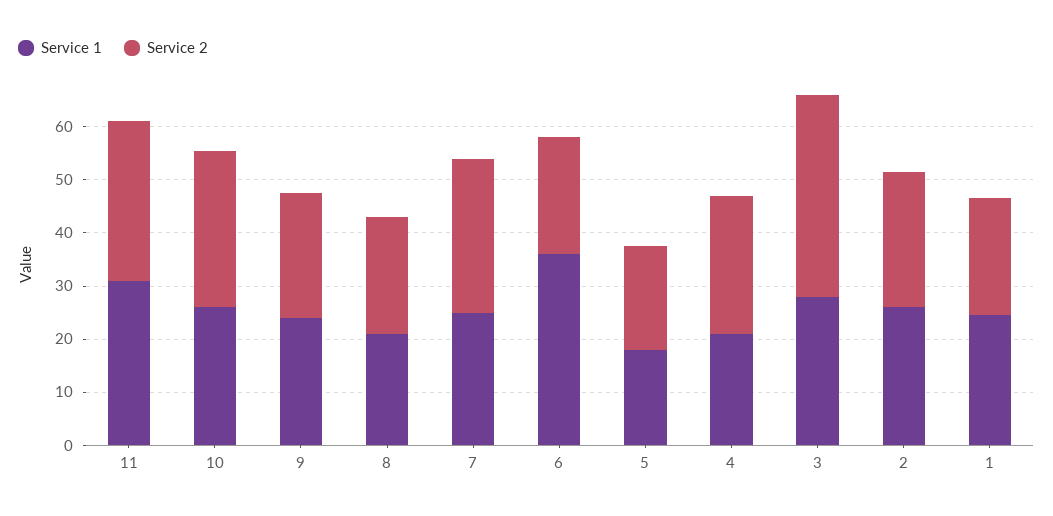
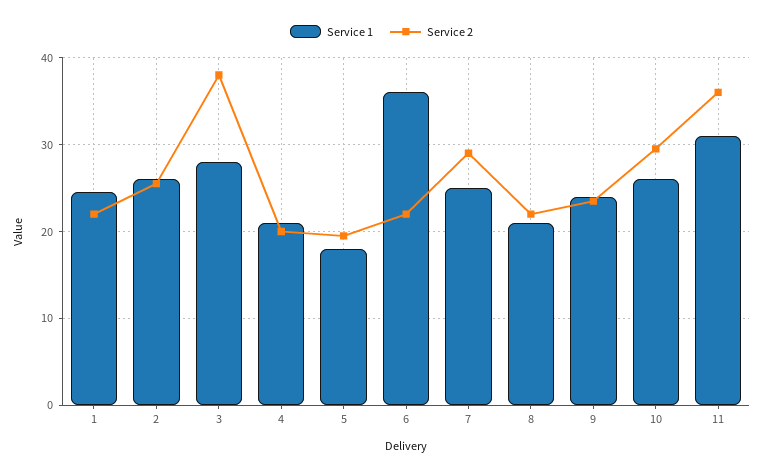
  {
    "Service 1": {
      "11": 31,
      "10": 26,
      "9": 24,
      "8": 21,
      "7": 25,
      "6": 36,
      "5": 18,
      "4": 21,
      "3": 28,
      "2": 26,
      "1": 25
    },
    "Service 2": {
-     "11": 30,
+     "11": 36,
      "10": 30,
      "9": 24,
      "8": 22,
      "7": 29,
      "6": 22,
      "5": 20,
-     "4": 26,
+     "4": 20,
      "3": 38,
      "2": 26,
      "1": 22
    }
  }

